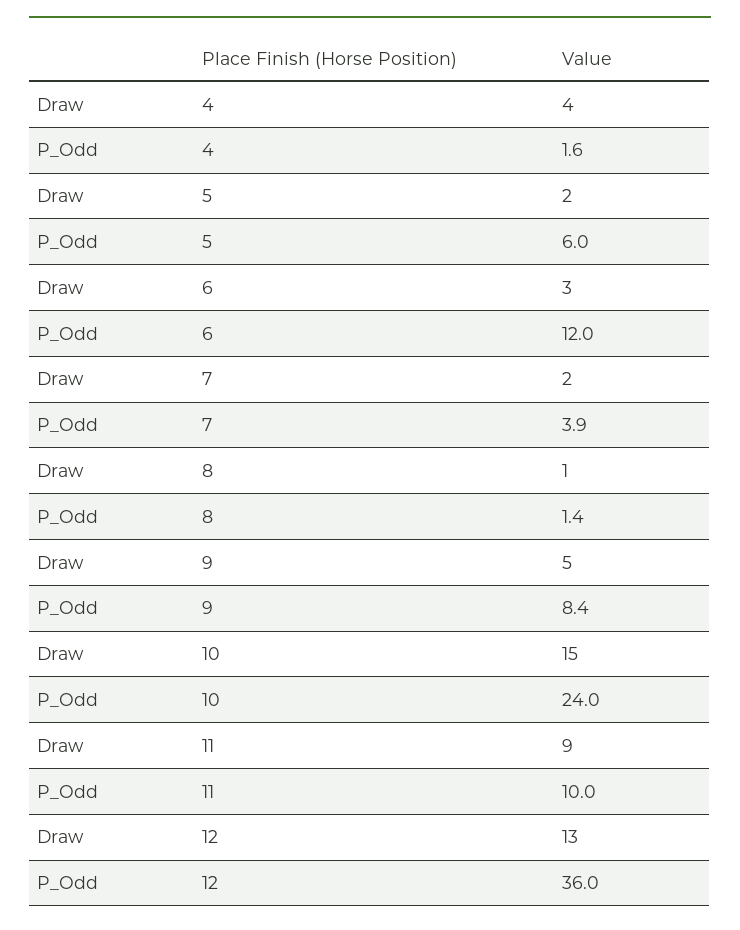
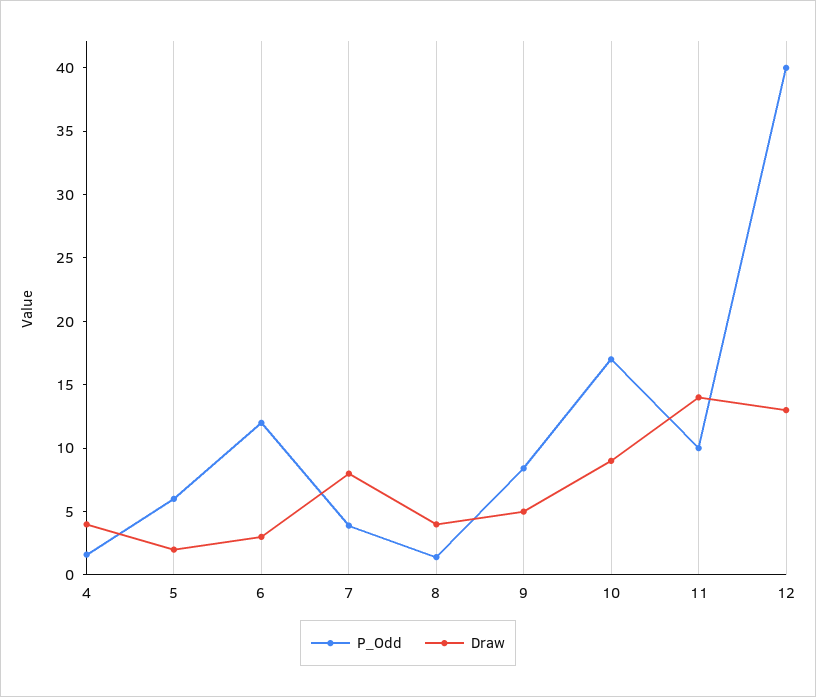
  {
    "Draw": {
      "4": 4,
      "5": 2,
      "6": 3,
-     "7": 2,
+     "7": 8,
-     "8": 1,
+     "8": 4,
      "9": 5,
-     "10": 15,
+     "10": 9,
-     "11": 9,
+     "11": 14,
      "12": 13
    },
    "P_Odd": {
      "4": 1.6,
      "5": 6,
      "6": 12,
      "7": 3.9,
      "8": 1.4,
      "9": 8.4,
-     "10": 24,
+     "10": 17,
      "11": 10,
-     "12": 36
+     "12": 40
    }
  }

